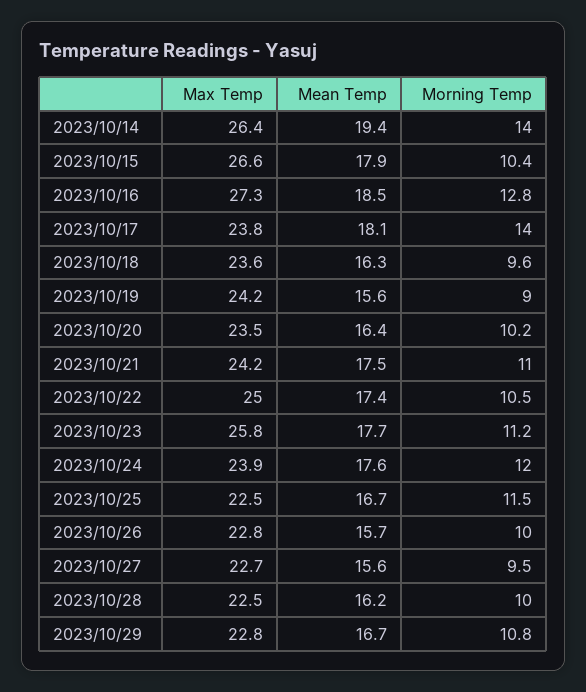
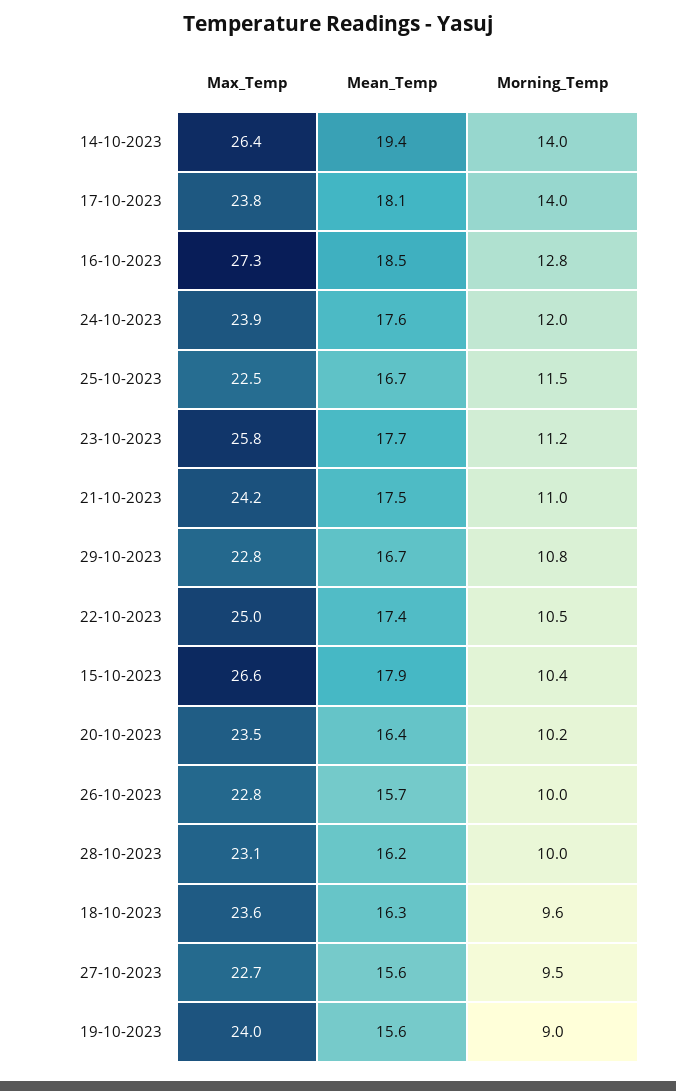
  {
    "Max Temp": {
      "2023/10/14": 26.4,
      "2023/10/15": 26.6,
      "2023/10/16": 27.3,
      "2023/10/17": 23.8,
      "2023/10/18": 23.6,
-     "2023/10/19": 24.2,
+     "2023/10/19": 24,
      "2023/10/20": 23.5,
      "2023/10/21": 24.2,
      "2023/10/22": 25,
      "2023/10/23": 25.8,
      "2023/10/24": 23.9,
      "2023/10/25": 22.5,
      "2023/10/26": 22.8,
      "2023/10/27": 22.7,
-     "2023/10/28": 22.5,
+     "2023/10/28": 23.1,
      "2023/10/29": 22.8
    },
    "Mean Temp": {
      "2023/10/14": 19.4,
      "2023/10/15": 17.9,
      "2023/10/16": 18.5,
      "2023/10/17": 18.1,
      "2023/10/18": 16.3,
      "2023/10/19": 15.6,
      "2023/10/20": 16.4,
      "2023/10/21": 17.5,
      "2023/10/22": 17.4,
      "2023/10/23": 17.7,
      "2023/10/24": 17.6,
      "2023/10/25": 16.7,
      "2023/10/26": 15.7,
      "2023/10/27": 15.6,
      "2023/10/28": 16.2,
      "2023/10/29": 16.7
    },
    "Morning Temp": {
      "2023/10/14": 14,
      "2023/10/15": 10.4,
      "2023/10/16": 12.8,
      "2023/10/17": 14,
      "2023/10/18": 9.6,
      "2023/10/19": 9,
      "2023/10/20": 10.2,
      "2023/10/21": 11,
      "2023/10/22": 10.5,
      "2023/10/23": 11.2,
      "2023/10/24": 12,
      "2023/10/25": 11.5,
      "2023/10/26": 10,
      "2023/10/27": 9.5,
      "2023/10/28": 10,
      "2023/10/29": 10.8
    }
  }

